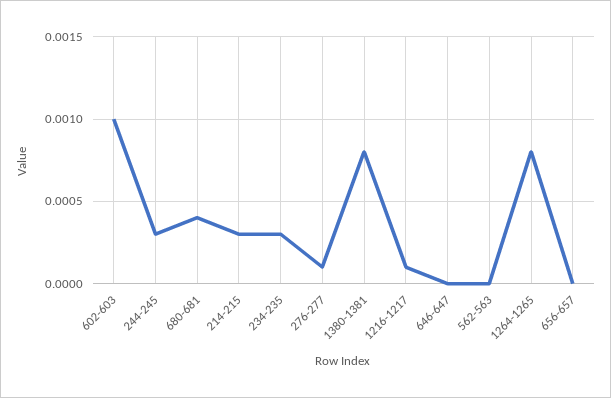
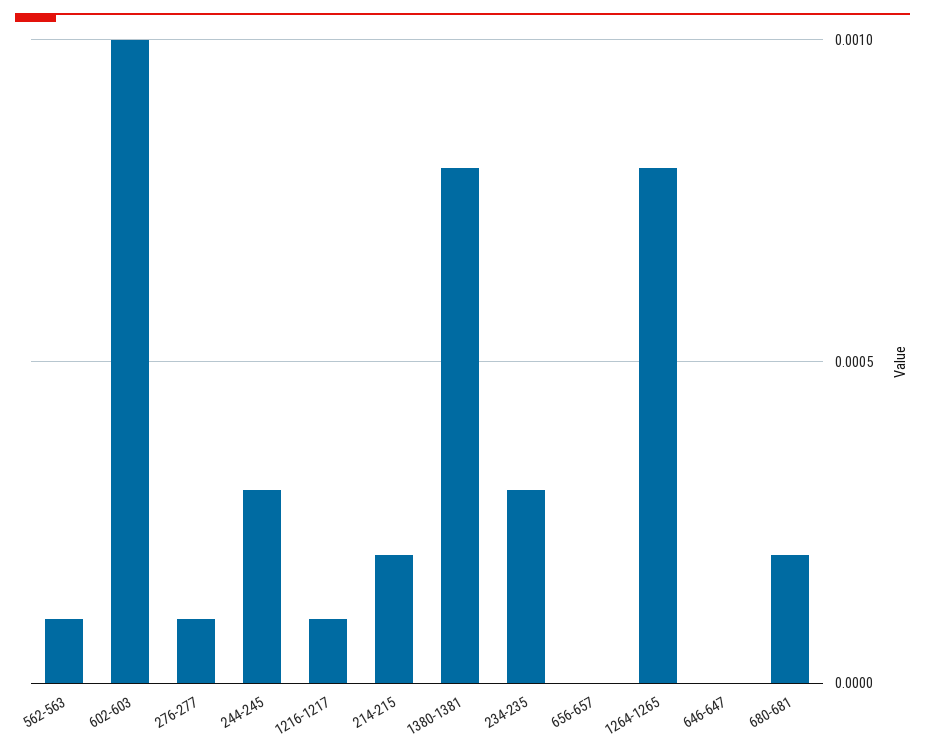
  {
    "602-603": 0.001,
    "244-245": 0.0003,
-   "680-681": 0.0004,
+   "680-681": 0.0002,
-   "214-215": 0.0003,
+   "214-215": 0.0002,
    "234-235": 0.0003,
    "276-277": 0.0001,
    "1380-1381": 0.0008,
    "1216-1217": 0.0001,
    "646-647": 0,
-   "562-563": 0,
+   "562-563": 0.0001,
    "1264-1265": 0.0008,
    "656-657": 0
  }

